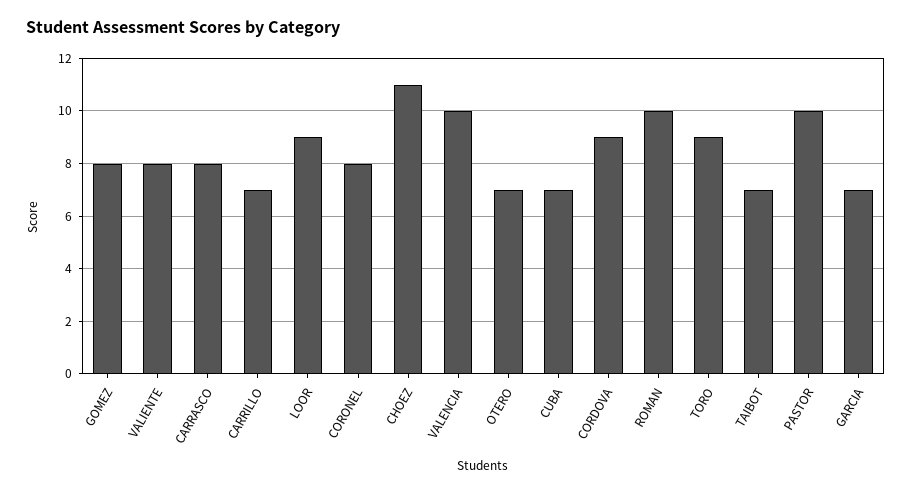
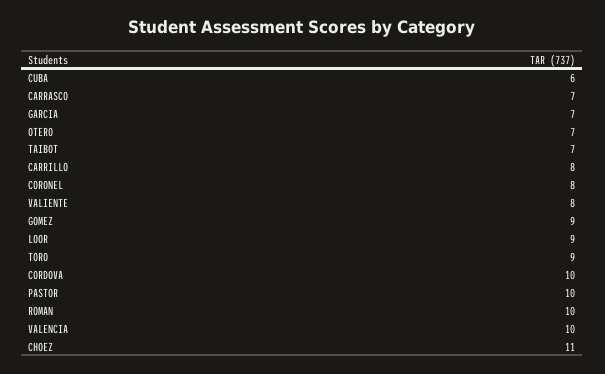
  {
-   "GOMEZ": 8,
+   "GOMEZ": 9,
    "VALIENTE": 8,
-   "CARRASCO": 8,
+   "CARRASCO": 7,
-   "CARRILLO": 7,
+   "CARRILLO": 8,
    "LOOR": 9,
    "CORONEL": 8,
    "CHOEZ": 11,
    "VALENCIA": 10,
    "OTERO": 7,
-   "CUBA": 7,
+   "CUBA": 6,
-   "CORDOVA": 9,
+   "CORDOVA": 10,
    "ROMAN": 10,
    "TORO": 9,
    "TAIBOT": 7,
    "PASTOR": 10,
    "GARCIA": 7
  }

